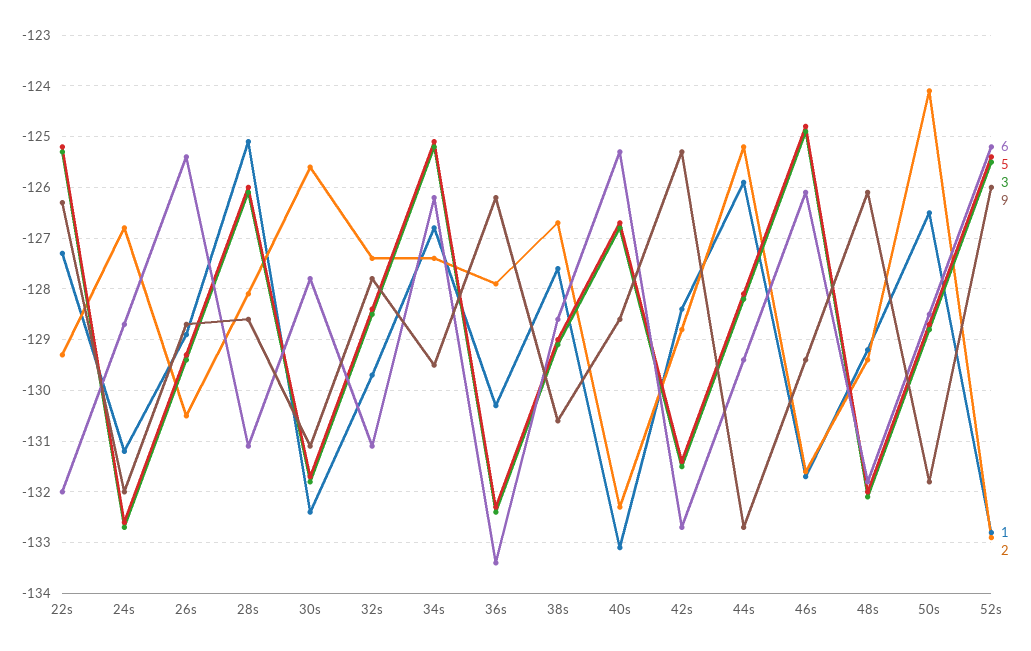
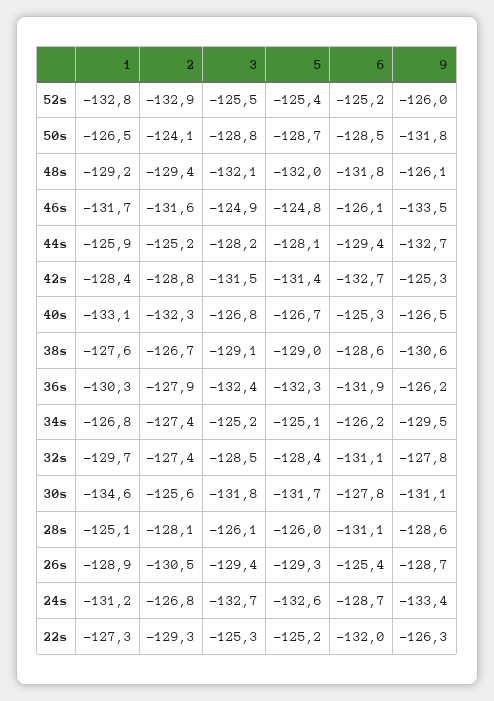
  {
    "6": {
      "22s": -132,
      "24s": -128.7,
      "26s": -125.4,
      "28s": -131.1,
      "30s": -127.8,
      "32s": -131.1,
      "34s": -126.2,
-     "36s": -133.5,
+     "36s": -131.9,
      "38s": -128.6,
      "40s": -125.3,
      "42s": -132.7,
      "44s": -129.4,
      "46s": -126.1,
      "48s": -131.8,
      "50s": -128.5,
      "52s": -125.2
    },
    "5": {
      "22s": -125.2,
      "24s": -132.6,
      "26s": -129.3,
      "28s": -126,
      "30s": -131.7,
      "32s": -128.4,
      "34s": -125.1,
      "36s": -132.3,
      "38s": -129,
      "40s": -126.7,
      "42s": -131.4,
      "44s": -128.1,
      "46s": -124.8,
      "48s": -132,
      "50s": -128.7,
      "52s": -125.4
    },
    "3": {
      "22s": -125.3,
      "24s": -132.7,
      "26s": -129.4,
      "28s": -126.1,
      "30s": -131.8,
      "32s": -128.5,
      "34s": -125.2,
      "36s": -132.4,
      "38s": -129.1,
      "40s": -126.8,
      "42s": -131.5,
      "44s": -128.2,
      "46s": -124.9,
      "48s": -132.1,
      "50s": -128.8,
      "52s": -125.5
    },
    "9": {
      "22s": -126.3,
-     "24s": -132,
+     "24s": -133.4,
      "26s": -128.7,
      "28s": -128.6,
      "30s": -131.1,
      "32s": -127.8,
      "34s": -129.5,
      "36s": -126.2,
      "38s": -130.6,
-     "40s": -128.5,
+     "40s": -126.5,
      "42s": -125.3,
      "44s": -132.7,
-     "46s": -129.5,
+     "46s": -133.5,
      "48s": -126.1,
      "50s": -131.8,
      "52s": -126
    },
    "1": {
      "22s": -127.3,
      "24s": -131.2,
      "26s": -128.9,
      "28s": -125.1,
-     "30s": -132.5,
+     "30s": -134.6,
      "32s": -129.7,
      "34s": -126.8,
      "36s": -130.3,
      "38s": -127.6,
      "40s": -133.1,
      "42s": -128.4,
      "44s": -125.9,
      "46s": -131.7,
      "48s": -129.2,
      "50s": -126.5,
      "52s": -132.8
    },
    "2": {
      "22s": -129.3,
      "24s": -126.8,
      "26s": -130.5,
      "28s": -128.1,
      "30s": -125.6,
      "32s": -127.4,
      "34s": -127.4,
      "36s": -127.9,
      "38s": -126.7,
      "40s": -132.3,
      "42s": -128.8,
      "44s": -125.2,
      "46s": -131.6,
      "48s": -129.4,
      "50s": -124.1,
      "52s": -132.9
    }
  }

